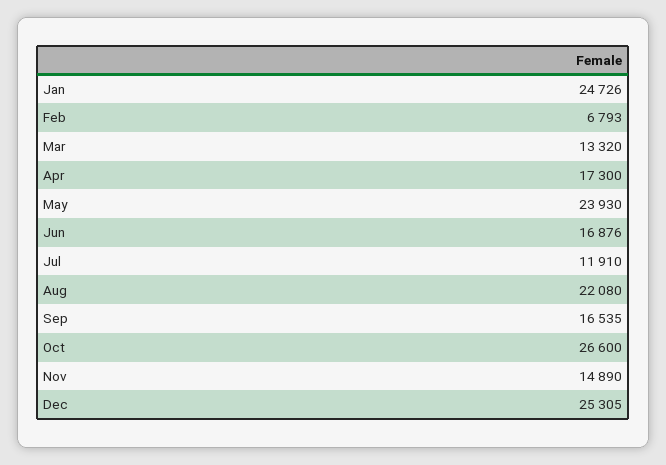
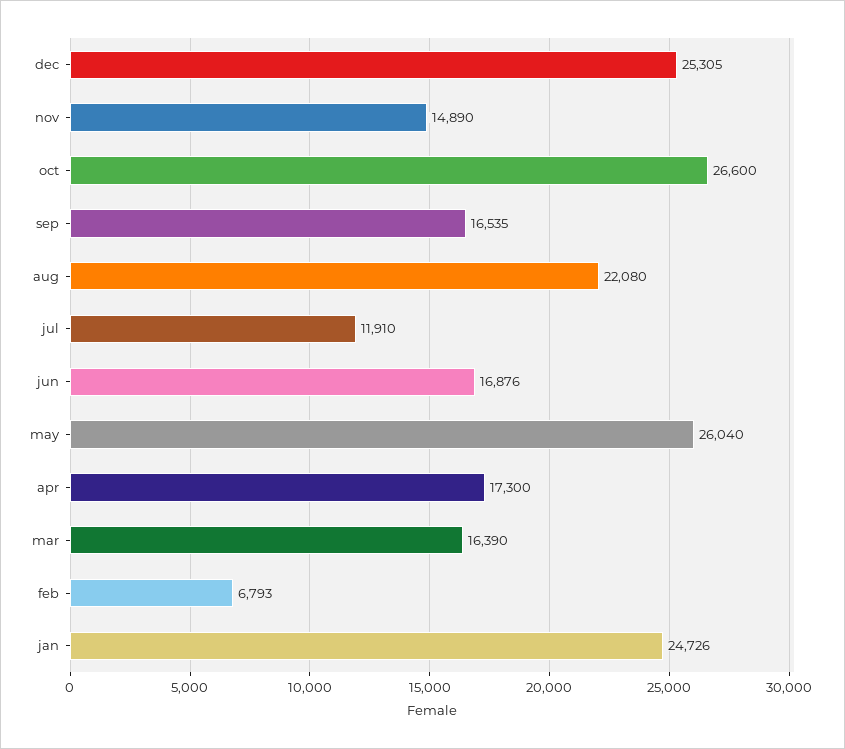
  {
    "Jan": 24726,
    "Feb": 6793,
-   "Mar": 13320,
+   "Mar": 16390,
    "Apr": 17300,
-   "May": 23930,
+   "May": 26040,
    "Jun": 16876,
    "Jul": 11910,
    "Aug": 22080,
    "Sep": 16535,
    "Oct": 26600,
    "Nov": 14890,
    "Dec": 25305
  }

